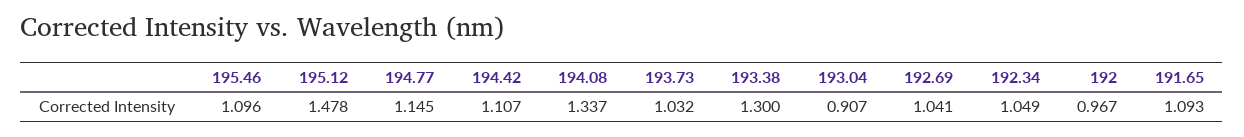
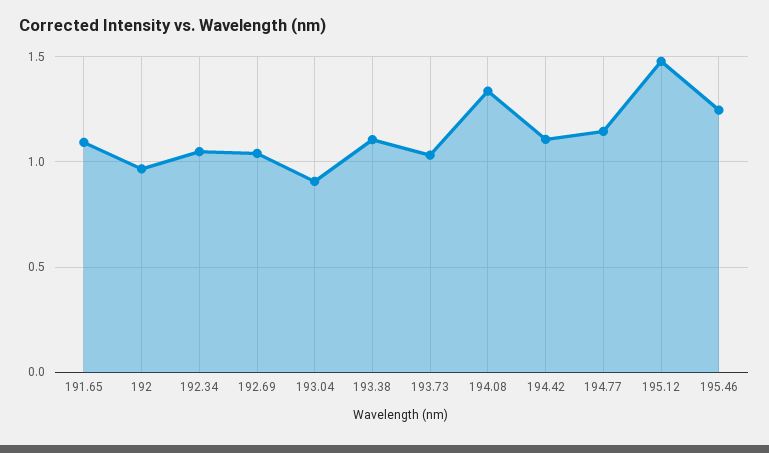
  {
-   "195.46": 1.096,
+   "195.46": 1.25,
    "195.12": 1.478,
    "194.77": 1.145,
    "194.42": 1.107,
    "194.08": 1.337,
    "193.73": 1.032,
-   "193.38": 1.3,
+   "193.38": 1.1,
    "193.04": 0.907,
    "192.69": 1.041,
    "192.34": 1.049,
    "192": 0.967,
    "191.65": 1.093
  }

